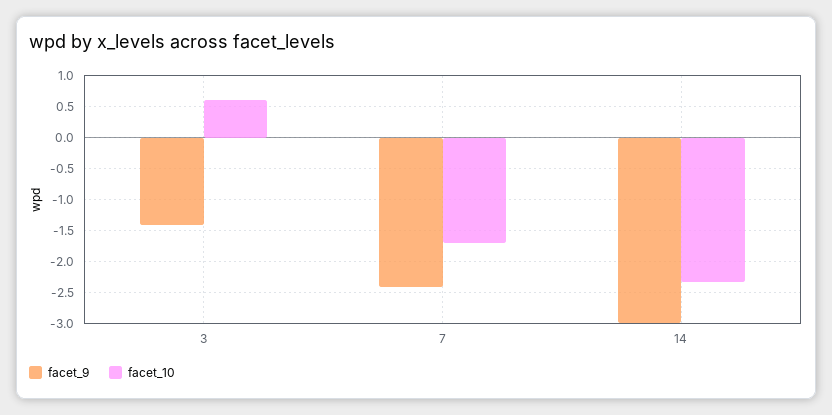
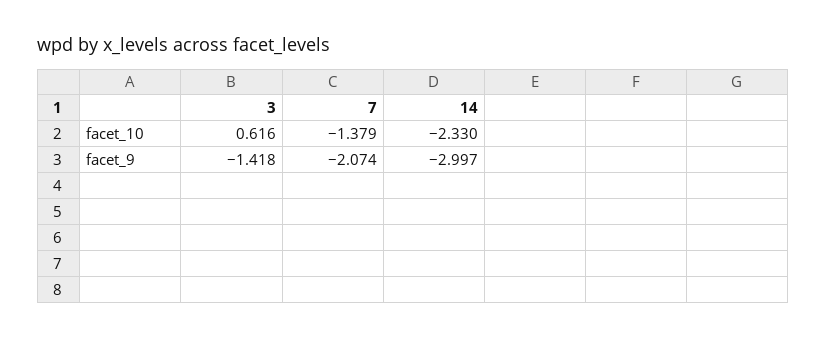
  {
    "facet_9": {
      "3": -1.418,
-     "7": -2.4,
+     "7": -2.074,
      "14": -2.997
    },
    "facet_10": {
      "3": 0.616,
-     "7": -1.7,
+     "7": -1.379,
      "14": -2.33
    }
  }

